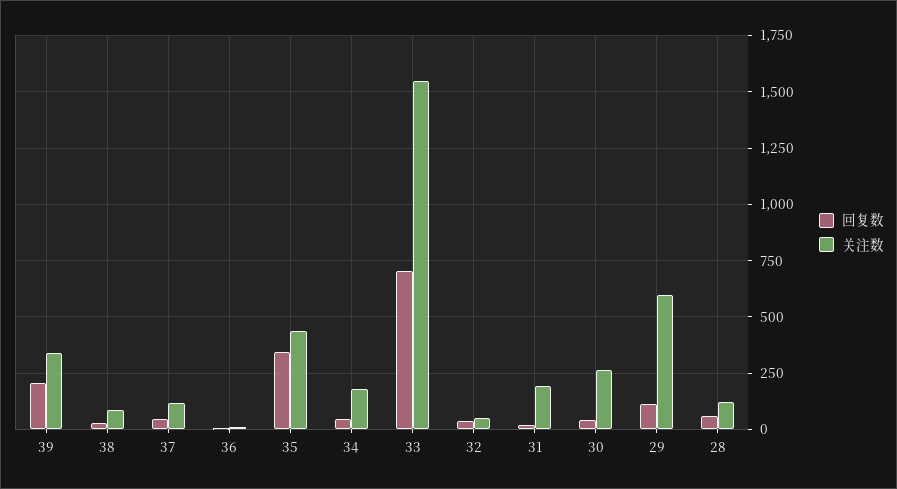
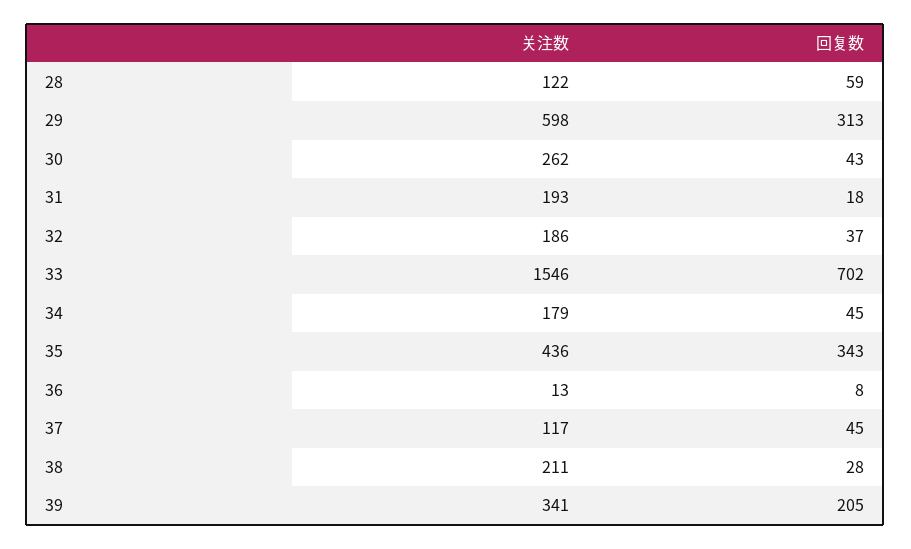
  {
    "回复数": {
      "39": 205,
      "38": 28,
      "37": 45,
      "36": 8,
      "35": 343,
      "34": 45,
      "33": 702,
      "32": 37,
      "31": 18,
      "30": 43,
-     "29": 100,
+     "29": 313,
      "28": 59
    },
    "关注数": {
      "39": 341,
-     "38": 100,
+     "38": 211,
      "37": 117,
      "36": 13,
      "35": 436,
      "34": 179,
      "33": 1546,
-     "32": 50,
+     "32": 186,
      "31": 193,
      "30": 262,
      "29": 598,
      "28": 122
    }
  }

